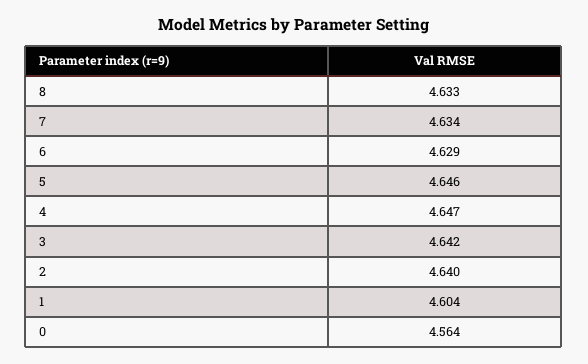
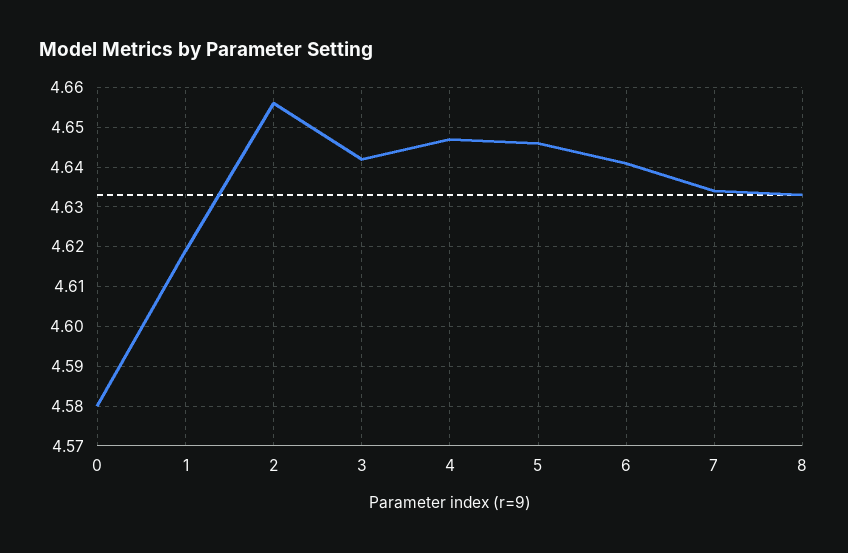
  {
    "8": 4.633,
    "7": 4.634,
-   "6": 4.629,
+   "6": 4.64,
    "5": 4.646,
    "4": 4.647,
    "3": 4.642,
-   "2": 4.64,
+   "2": 4.655,
-   "1": 4.604,
+   "1": 4.62,
-   "0": 4.564
+   "0": 4.58
  }

